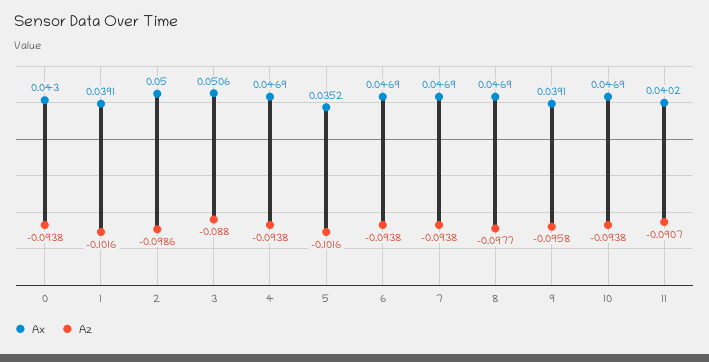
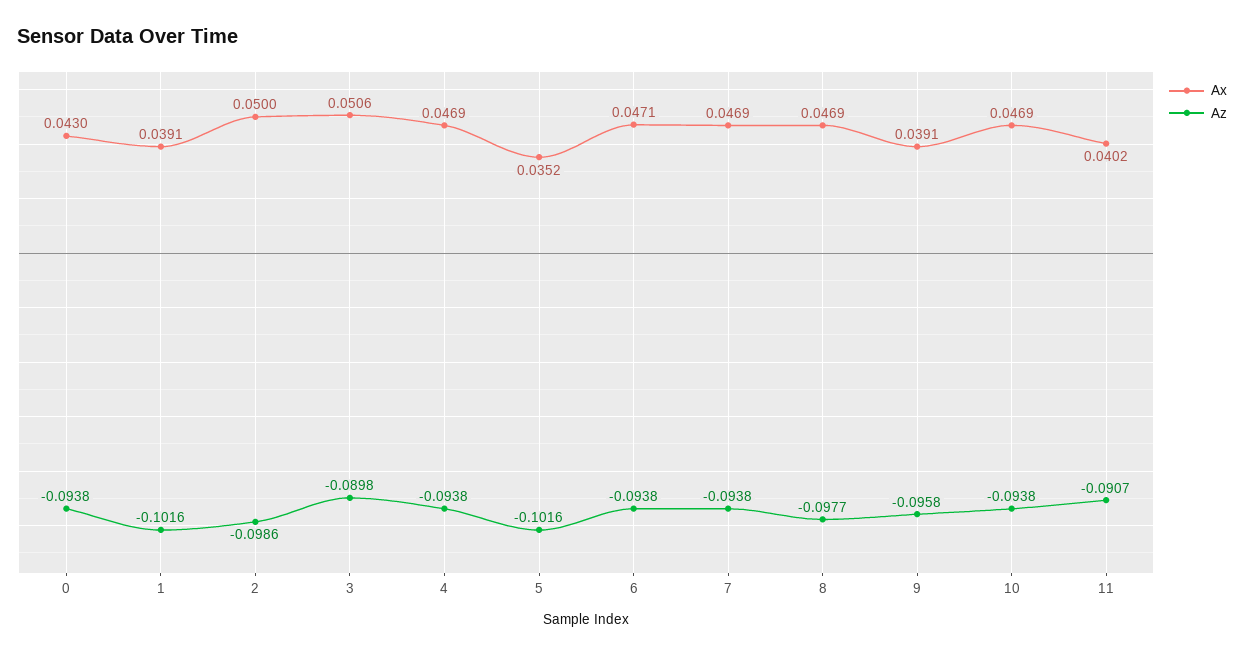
  {
    "Ax": {
      "0": 0.043,
      "1": 0.0391,
      "2": 0.05,
      "3": 0.0506,
      "4": 0.0469,
      "5": 0.0352,
-     "6": 0.0469,
+     "6": 0.0471,
      "7": 0.0469,
      "8": 0.0469,
      "9": 0.0391,
      "10": 0.0469,
      "11": 0.0402
    },
    "Az": {
      "0": -0.0938,
      "1": -0.1016,
      "2": -0.0986,
-     "3": -0.088,
+     "3": -0.0898,
      "4": -0.0938,
      "5": -0.1016,
      "6": -0.0938,
      "7": -0.0938,
      "8": -0.0977,
      "9": -0.0958,
      "10": -0.0938,
      "11": -0.0907
    }
  }

